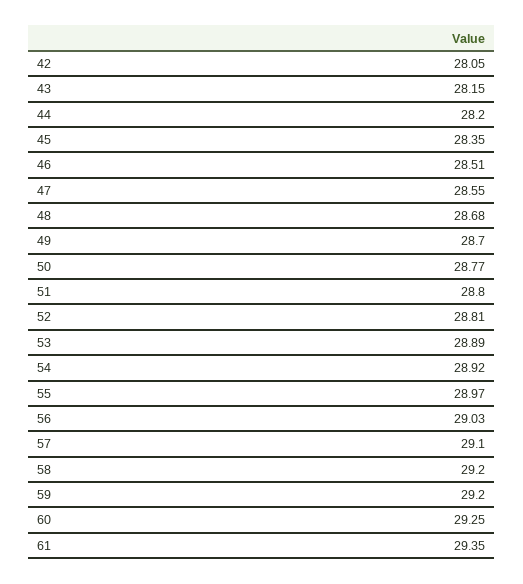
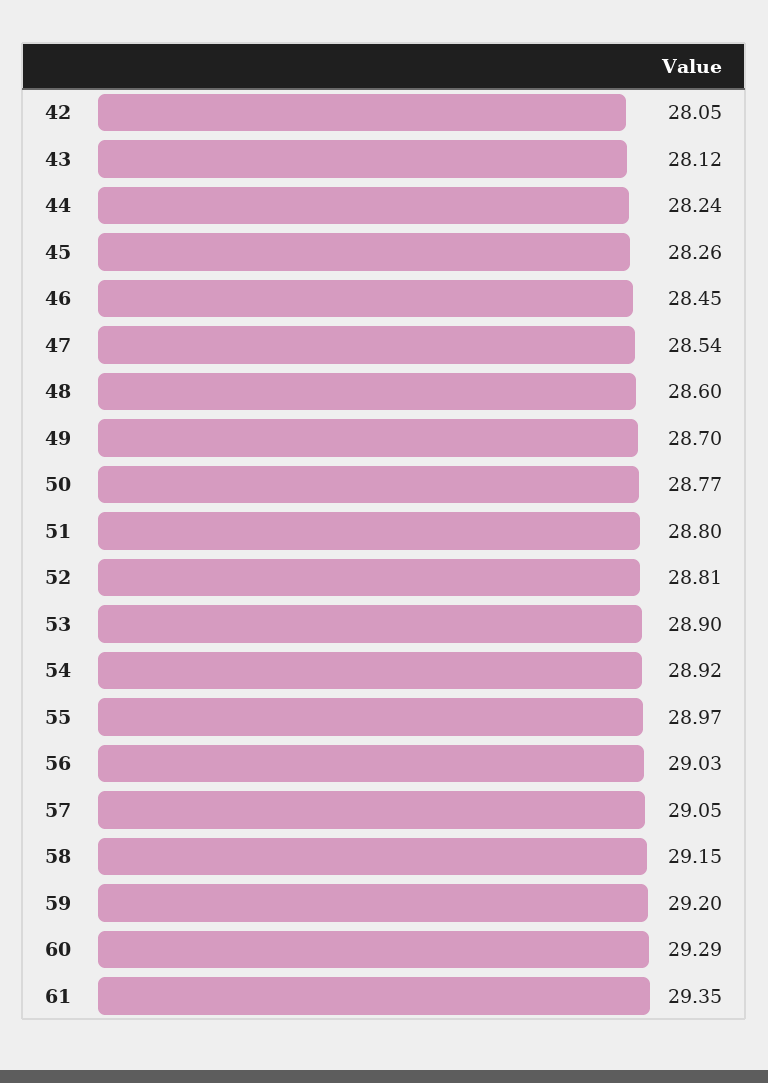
  {
    "42": 28.05,
-   "43": 28.15,
+   "43": 28.12,
-   "44": 28.2,
+   "44": 28.24,
-   "45": 28.35,
+   "45": 28.26,
-   "46": 28.51,
+   "46": 28.45,
-   "47": 28.55,
+   "47": 28.54,
-   "48": 28.68,
+   "48": 28.6,
    "49": 28.7,
    "50": 28.77,
    "51": 28.8,
    "52": 28.81,
-   "53": 28.89,
+   "53": 28.9,
    "54": 28.92,
    "55": 28.97,
    "56": 29.03,
-   "57": 29.1,
+   "57": 29.05,
-   "58": 29.2,
+   "58": 29.15,
    "59": 29.2,
-   "60": 29.25,
+   "60": 29.29,
    "61": 29.35
  }

